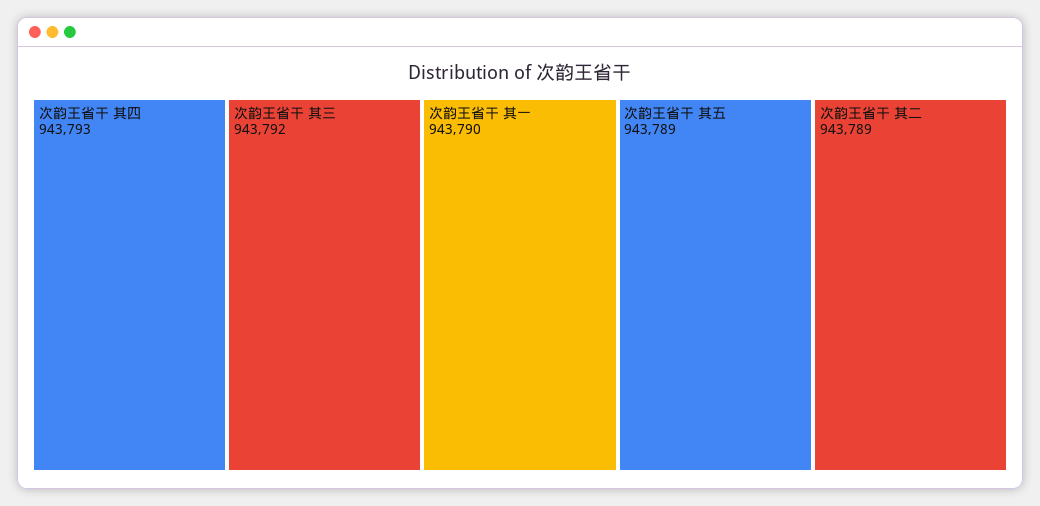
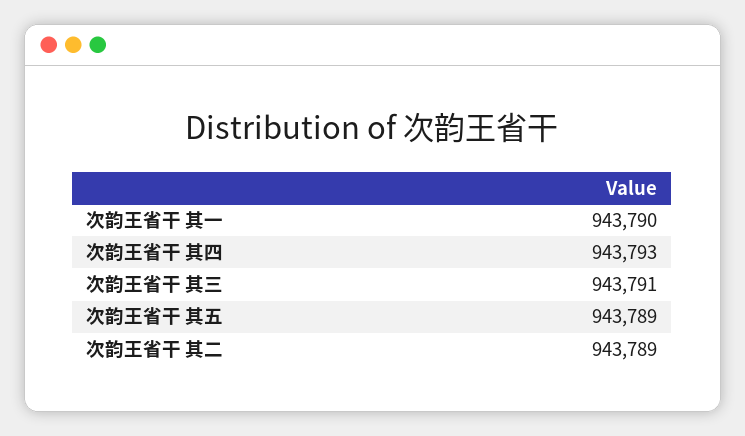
  {
    "次韵王省干 其四": 943793,
-   "次韵王省干 其三": 943792,
+   "次韵王省干 其三": 943791,
    "次韵王省干 其一": 943790,
    "次韵王省干 其五": 943789,
    "次韵王省干 其二": 943789
  }

